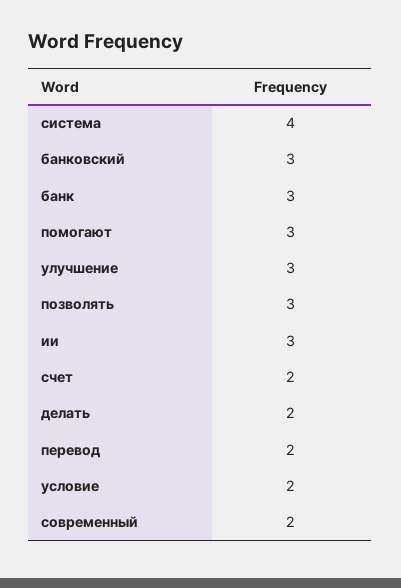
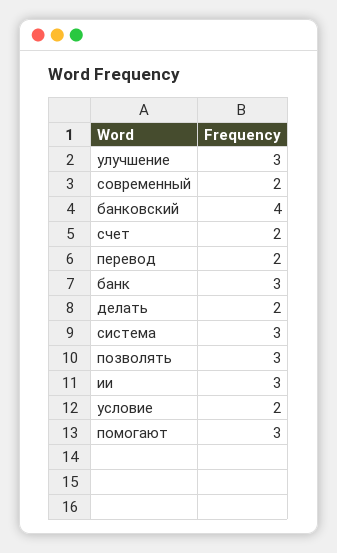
  {
-   "система": 4,
+   "система": 3,
-   "банковский": 3,
+   "банковский": 4,
    "банк": 3,
    "помогают": 3,
    "улучшение": 3,
    "позволять": 3,
    "ии": 3,
    "счет": 2,
    "делать": 2,
    "перевод": 2,
    "условие": 2,
    "современный": 2
  }

